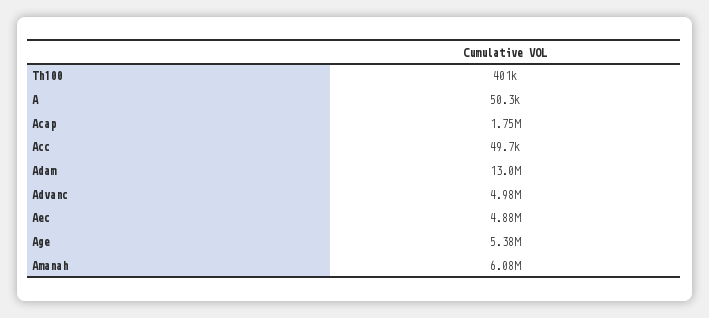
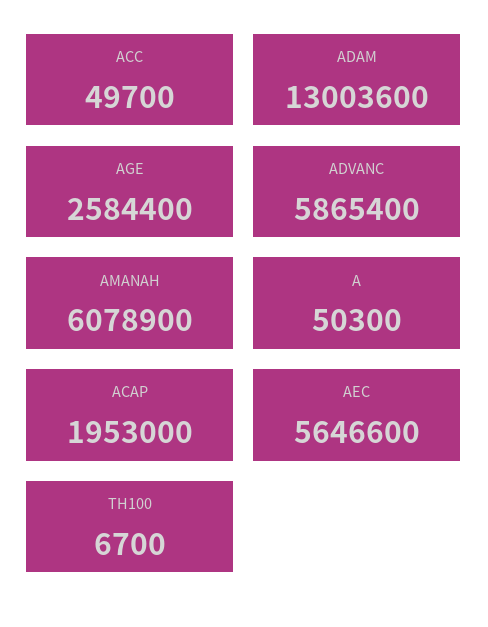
  {
-   "Th100": 401000,
+   "Th100": 6700,
    "A": 50300,
-   "Acap": 1750000,
+   "Acap": 1953000,
    "Acc": 49700,
    "Adam": 13003600,
-   "Advanc": 4980000,
+   "Advanc": 5865400,
-   "Aec": 4880000,
+   "Aec": 5646600,
-   "Age": 5380000,
+   "Age": 2584400,
    "Amanah": 6078900
  }

